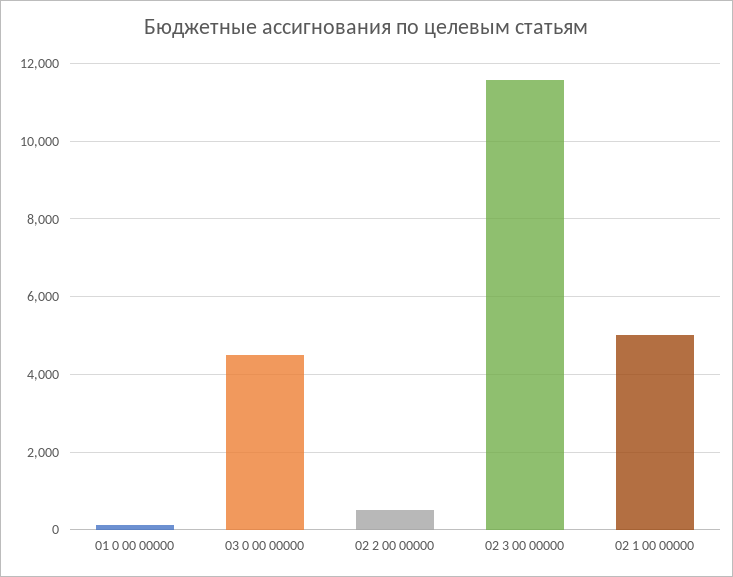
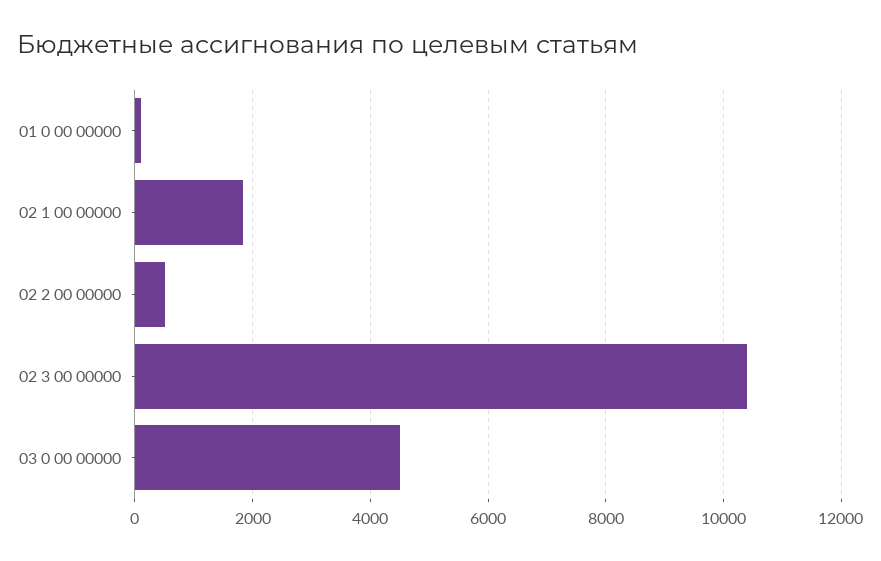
  {
    "01 0 00 00000": 200,
    "03 0 00 00000": 4400,
    "02 2 00 00000": 600,
-   "02 3 00 00000": 11600,
+   "02 3 00 00000": 10400,
-   "02 1 00 00000": 5000
+   "02 1 00 00000": 1800
  }

